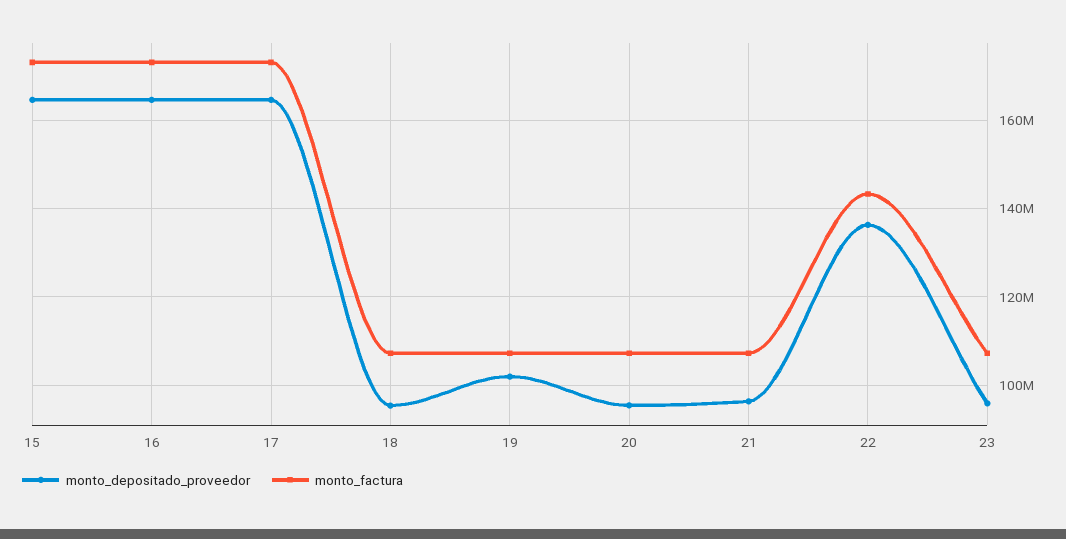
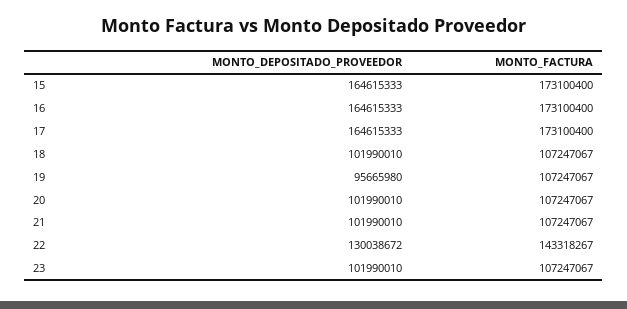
  {
    "monto_depositado_proveedor": {
      "15": 164615333,
      "16": 164615333,
      "17": 164615333,
-     "18": 96000000,
+     "18": 101990010,
-     "19": 102000000,
+     "19": 95665980,
-     "20": 96000000,
+     "20": 101990010,
-     "21": 96000000,
+     "21": 101990010,
-     "22": 136000000,
+     "22": 130038672,
-     "23": 96000000
+     "23": 101990010
    },
    "monto_factura": {
      "15": 173100400,
      "16": 173100400,
      "17": 173100400,
      "18": 107247067,
      "19": 107247067,
      "20": 107247067,
      "21": 107247067,
      "22": 143318267,
      "23": 107247067
    }
  }

